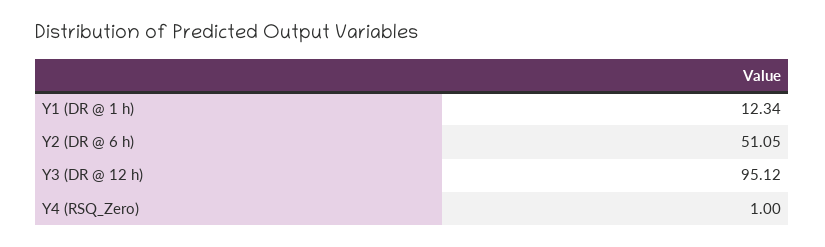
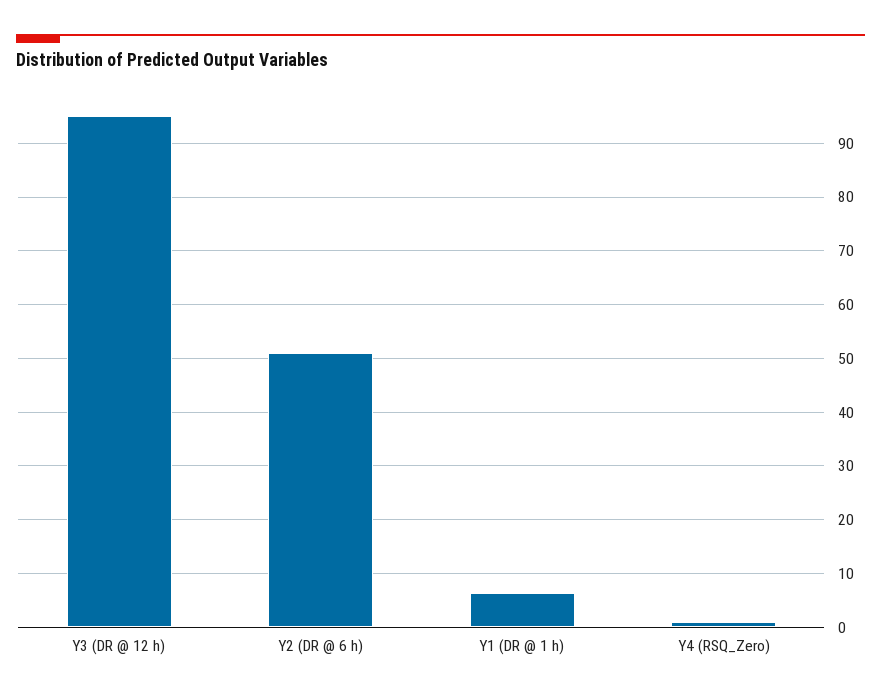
  {
-   "Y1 (DR @ 1 h)": 12.34,
+   "Y1 (DR @ 1 h)": 6,
    "Y2 (DR @ 6 h)": 51.05,
    "Y3 (DR @ 12 h)": 95.12,
    "Y4 (RSQ_Zero)": 1
  }

